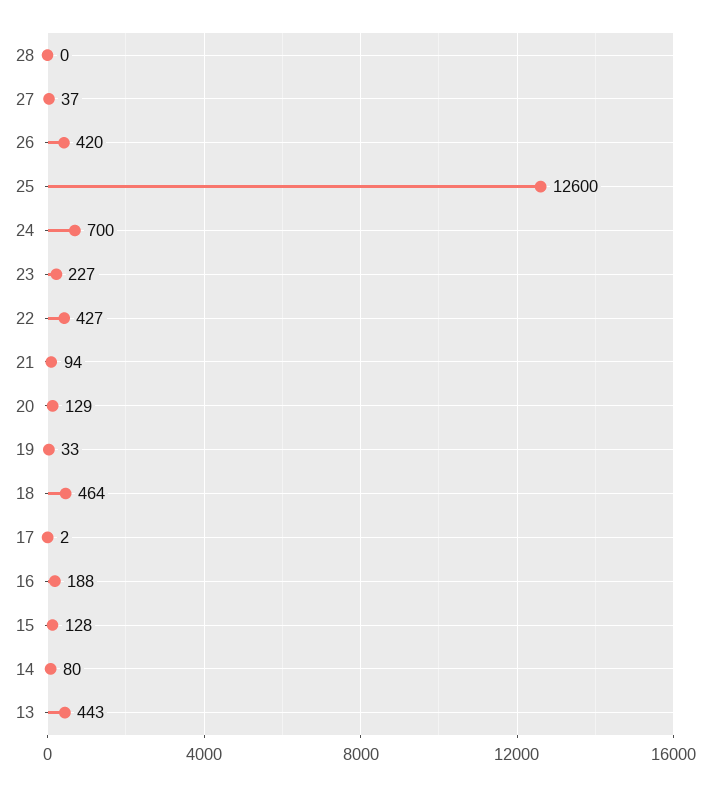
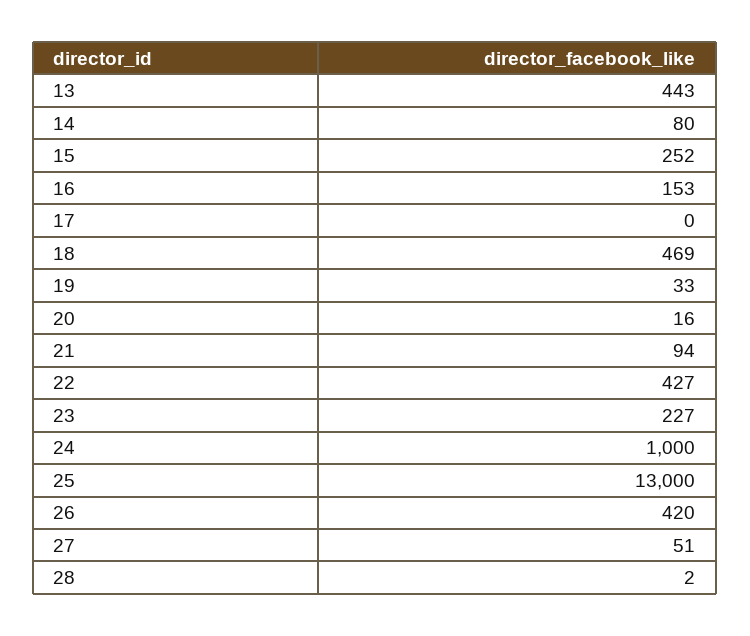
  {
-   "28": 0,
+   "28": 2,
-   "27": 37,
+   "27": 51,
    "26": 420,
-   "25": 12600,
+   "25": 13000,
-   "24": 700,
+   "24": 1000,
    "23": 227,
    "22": 427,
    "21": 94,
-   "20": 129,
+   "20": 16,
    "19": 33,
-   "18": 464,
+   "18": 469,
-   "17": 2,
+   "17": 0,
-   "16": 188,
+   "16": 153,
-   "15": 128,
+   "15": 252,
    "14": 80,
    "13": 443
  }

